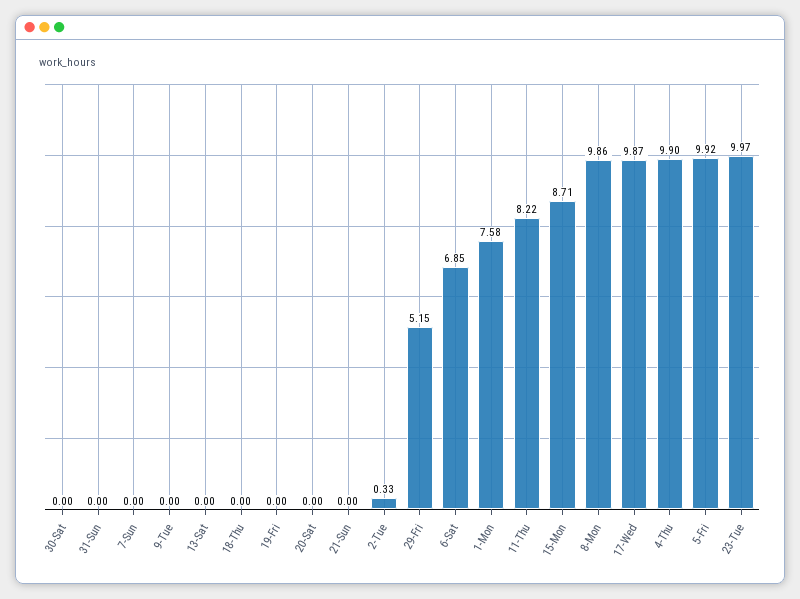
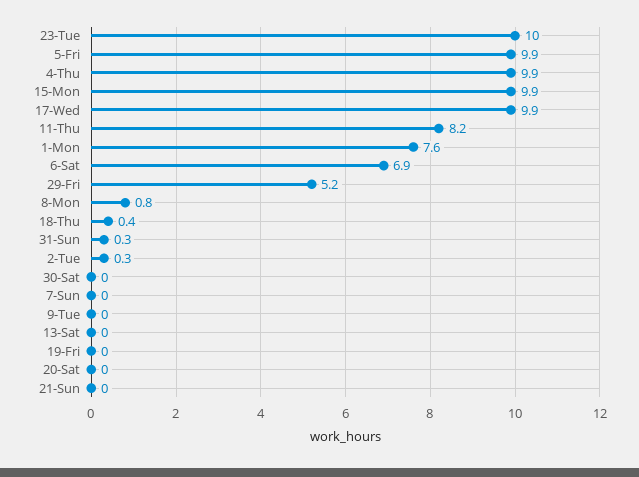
  {
    "30-Sat": 0,
-   "31-Sun": 0,
+   "31-Sun": 0.3,
    "7-Sun": 0,
    "9-Tue": 0,
    "13-Sat": 0,
-   "18-Thu": 0,
+   "18-Thu": 0.4,
    "19-Fri": 0,
    "20-Sat": 0,
    "21-Sun": 0,
    "2-Tue": 0.33,
    "29-Fri": 5.15,
    "6-Sat": 6.85,
    "1-Mon": 7.58,
    "11-Thu": 8.22,
-   "15-Mon": 8.71,
+   "15-Mon": 9.9,
-   "8-Mon": 9.86,
+   "8-Mon": 0.8,
    "17-Wed": 9.87,
    "4-Thu": 9.9,
    "5-Fri": 9.92,
    "23-Tue": 9.97
  }

